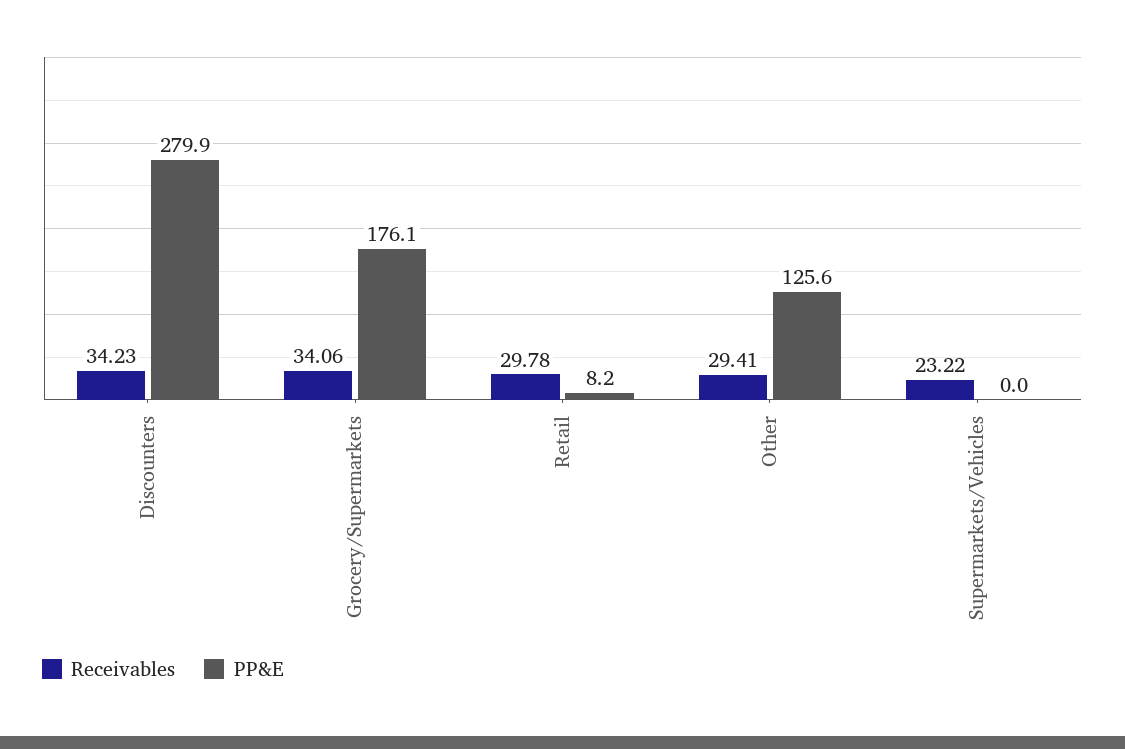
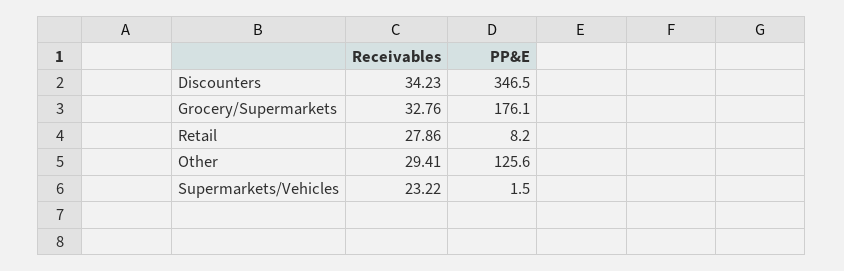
  {
    "Receivables": {
      "Discounters": 34.23,
-     "Grocery/Supermarkets": 34.06,
+     "Grocery/Supermarkets": 32.76,
-     "Retail": 29.78,
+     "Retail": 27.86,
      "Other": 29.41,
      "Supermarkets/Vehicles": 23.22
    },
    "PP&E": {
-     "Discounters": 279.9,
+     "Discounters": 346.5,
      "Grocery/Supermarkets": 176.1,
      "Retail": 8.2,
      "Other": 125.6,
-     "Supermarkets/Vehicles": 0
+     "Supermarkets/Vehicles": 1.5
    }
  }

